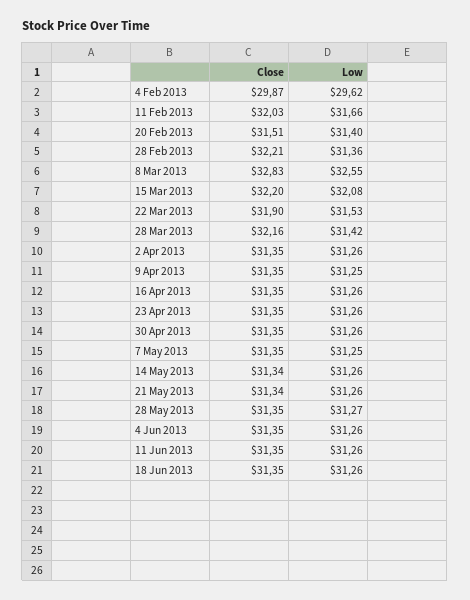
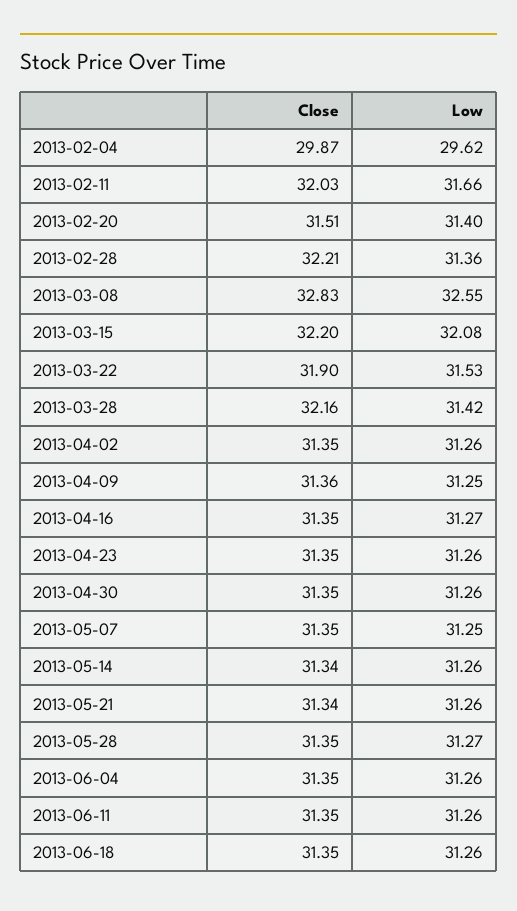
  {
    "Close": {
      "4 Feb 2013": 29.87,
      "11 Feb 2013": 32.03,
      "20 Feb 2013": 31.51,
      "28 Feb 2013": 32.21,
      "8 Mar 2013": 32.83,
      "15 Mar 2013": 32.2,
      "22 Mar 2013": 31.9,
      "28 Mar 2013": 32.16,
      "2 Apr 2013": 31.35,
-     "9 Apr 2013": 31.35,
+     "9 Apr 2013": 31.36,
      "16 Apr 2013": 31.35,
      "23 Apr 2013": 31.35,
      "30 Apr 2013": 31.35,
      "7 May 2013": 31.35,
      "14 May 2013": 31.34,
      "21 May 2013": 31.34,
      "28 May 2013": 31.35,
      "4 Jun 2013": 31.35,
      "11 Jun 2013": 31.35,
      "18 Jun 2013": 31.35
    },
    "Low": {
      "4 Feb 2013": 29.62,
      "11 Feb 2013": 31.66,
      "20 Feb 2013": 31.4,
      "28 Feb 2013": 31.36,
      "8 Mar 2013": 32.55,
      "15 Mar 2013": 32.08,
      "22 Mar 2013": 31.53,
      "28 Mar 2013": 31.42,
      "2 Apr 2013": 31.26,
      "9 Apr 2013": 31.25,
-     "16 Apr 2013": 31.26,
+     "16 Apr 2013": 31.27,
      "23 Apr 2013": 31.26,
      "30 Apr 2013": 31.26,
      "7 May 2013": 31.25,
      "14 May 2013": 31.26,
      "21 May 2013": 31.26,
      "28 May 2013": 31.27,
      "4 Jun 2013": 31.26,
      "11 Jun 2013": 31.26,
      "18 Jun 2013": 31.26
    }
  }

